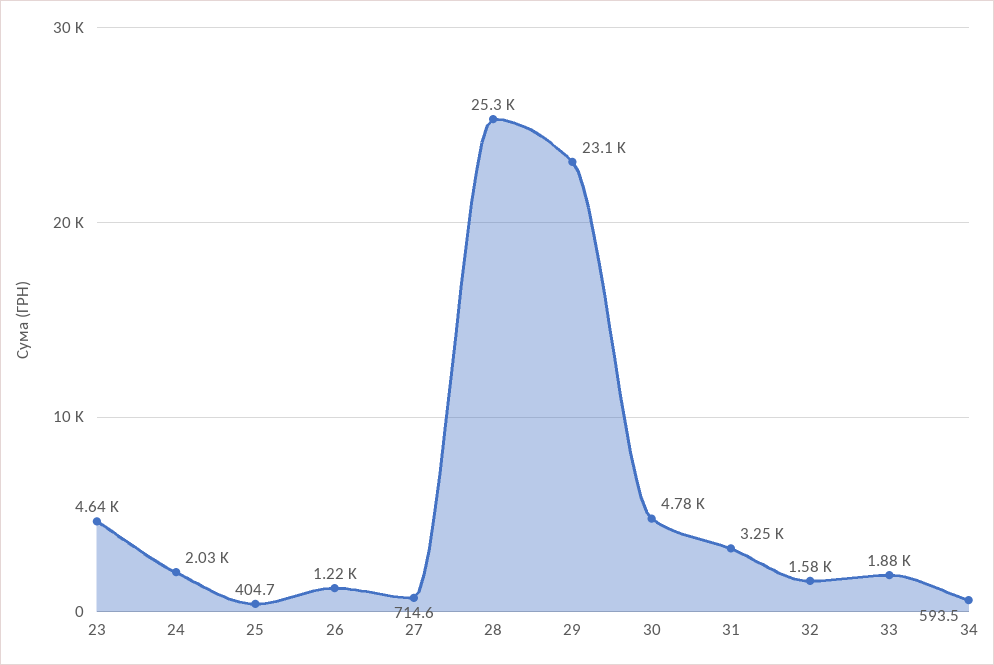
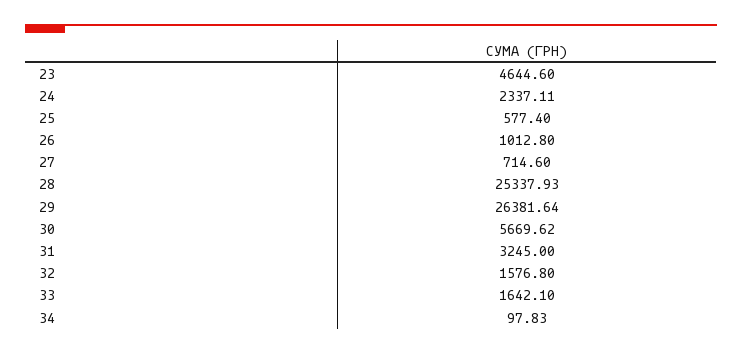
  {
    "23": 4644.6,
-   "24": 2030,
+   "24": 2337.11,
-   "25": 404.7,
+   "25": 577.4,
-   "26": 1220,
+   "26": 1012.8,
    "27": 714.6,
    "28": 25337.93,
-   "29": 23100,
+   "29": 26381.64,
-   "30": 4780,
+   "30": 5669.62,
    "31": 3245,
    "32": 1576.8,
-   "33": 1880,
+   "33": 1642.1,
-   "34": 593.5
+   "34": 97.83
  }

